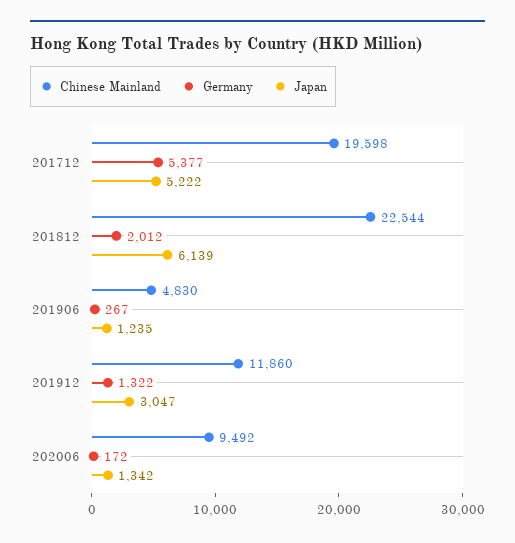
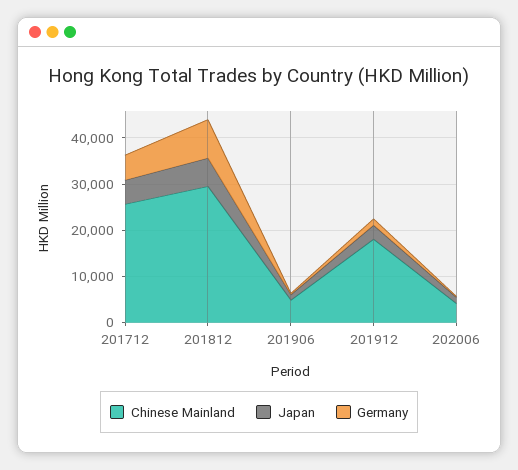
  {
    "Chinese Mainland": {
-     "201712": 19598,
+     "201712": 26000,
-     "201812": 22544,
+     "201812": 30000,
      "201906": 4830,
-     "201912": 11860,
+     "201912": 18000,
-     "202006": 9492
+     "202006": 4000
    },
    "Germany": {
      "201712": 5377,
-     "201812": 2012,
+     "201812": 8000,
      "201906": 267,
      "201912": 1322,
      "202006": 172
    },
    "Japan": {
      "201712": 5222,
      "201812": 6139,
      "201906": 1235,
      "201912": 3047,
      "202006": 1342
    }
  }

